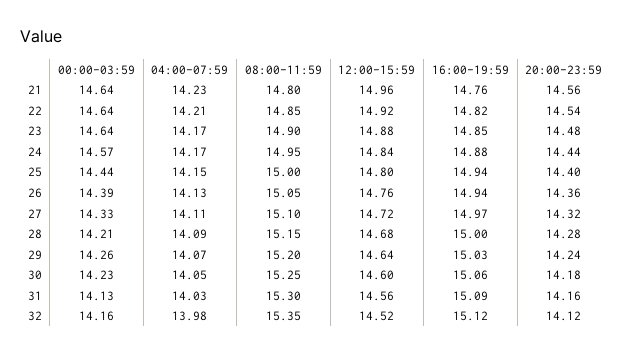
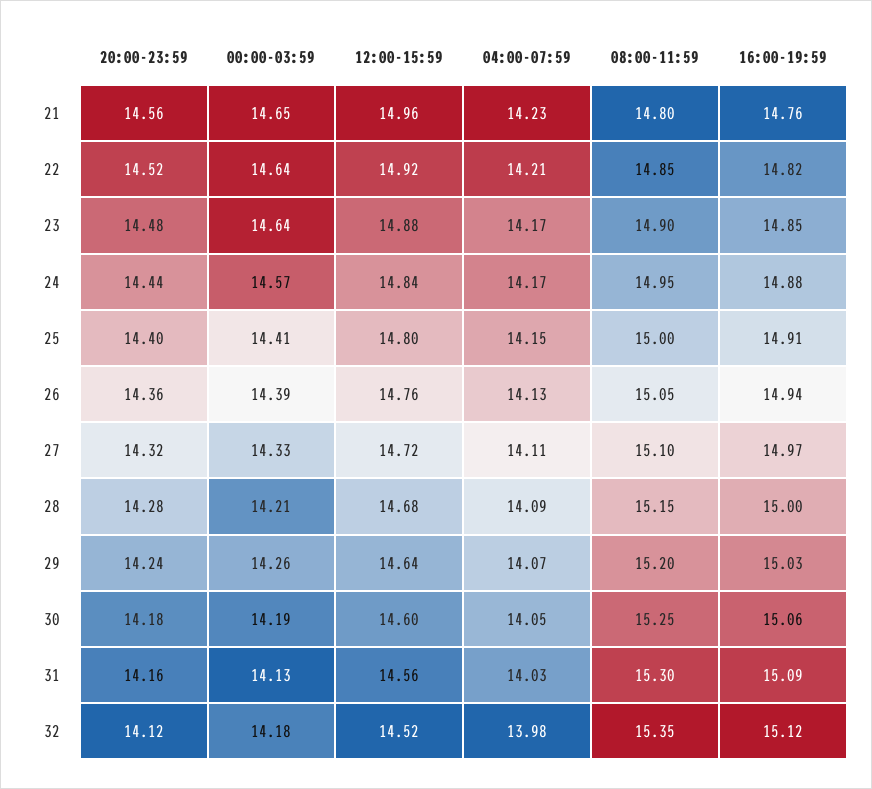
  {
    "00:00-03:59": {
-     "21": 14.64,
+     "21": 14.65,
      "22": 14.64,
      "23": 14.64,
      "24": 14.57,
-     "25": 14.44,
+     "25": 14.41,
      "26": 14.39,
      "27": 14.33,
      "28": 14.21,
      "29": 14.26,
-     "30": 14.23,
+     "30": 14.19,
      "31": 14.13,
-     "32": 14.16
+     "32": 14.18
    },
    "04:00-07:59": {
      "21": 14.23,
      "22": 14.21,
      "23": 14.17,
      "24": 14.17,
      "25": 14.15,
      "26": 14.13,
      "27": 14.11,
      "28": 14.09,
      "29": 14.07,
      "30": 14.05,
      "31": 14.03,
      "32": 13.98
    },
    "08:00-11:59": {
      "21": 14.8,
      "22": 14.85,
      "23": 14.9,
      "24": 14.95,
      "25": 15,
      "26": 15.05,
      "27": 15.1,
      "28": 15.15,
      "29": 15.2,
      "30": 15.25,
      "31": 15.3,
      "32": 15.35
    },
    "12:00-15:59": {
      "21": 14.96,
      "22": 14.92,
      "23": 14.88,
      "24": 14.84,
      "25": 14.8,
      "26": 14.76,
      "27": 14.72,
      "28": 14.68,
      "29": 14.64,
      "30": 14.6,
      "31": 14.56,
      "32": 14.52
    },
    "16:00-19:59": {
      "21": 14.76,
      "22": 14.82,
      "23": 14.85,
      "24": 14.88,
-     "25": 14.94,
+     "25": 14.91,
      "26": 14.94,
      "27": 14.97,
      "28": 15,
      "29": 15.03,
      "30": 15.06,
      "31": 15.09,
      "32": 15.12
    },
    "20:00-23:59": {
      "21": 14.56,
-     "22": 14.54,
+     "22": 14.52,
      "23": 14.48,
      "24": 14.44,
      "25": 14.4,
      "26": 14.36,
      "27": 14.32,
      "28": 14.28,
      "29": 14.24,
      "30": 14.18,
      "31": 14.16,
      "32": 14.12
    }
  }

